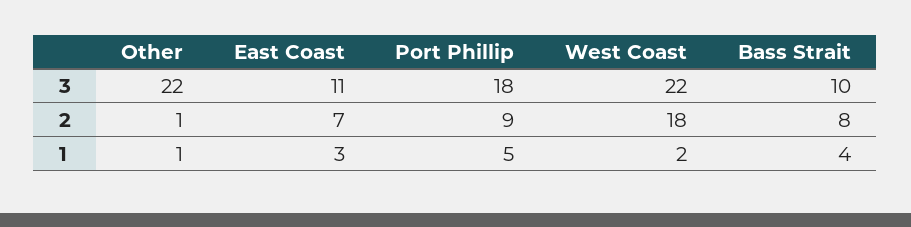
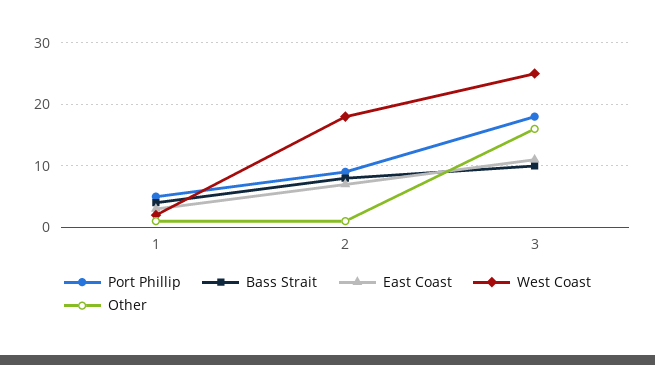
  {
    "Other": {
-     "3": 22,
+     "3": 16,
      "2": 1,
      "1": 1
    },
    "East Coast": {
      "3": 11,
      "2": 7,
      "1": 3
    },
    "Port Phillip": {
      "3": 18,
      "2": 9,
      "1": 5
    },
    "West Coast": {
-     "3": 22,
+     "3": 25,
      "2": 18,
      "1": 2
    },
    "Bass Strait": {
      "3": 10,
      "2": 8,
      "1": 4
    }
  }

